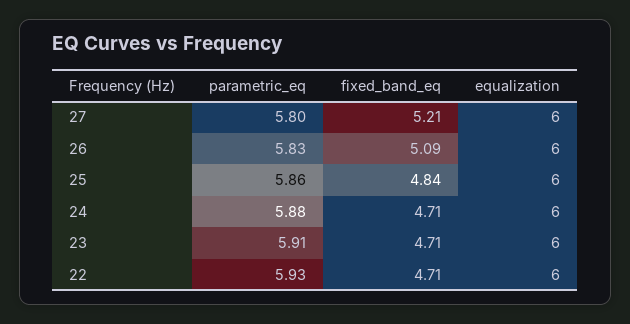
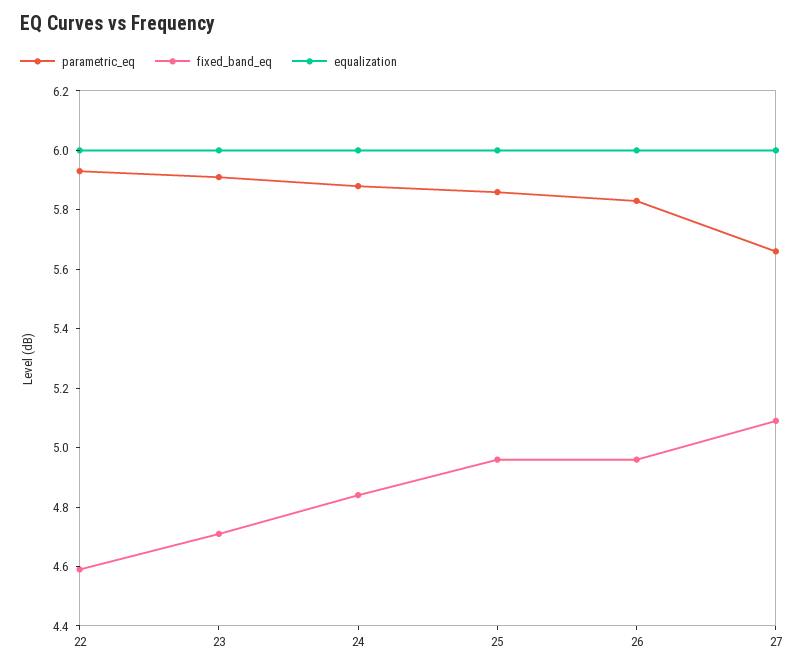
  {
    "parametric_eq": {
-     "27": 5.8,
+     "27": 5.65,
      "26": 5.83,
      "25": 5.86,
      "24": 5.88,
      "23": 5.91,
      "22": 5.93
    },
    "fixed_band_eq": {
-     "27": 5.21,
+     "27": 5.1,
-     "26": 5.09,
+     "26": 4.95,
-     "25": 4.84,
+     "25": 4.95,
-     "24": 4.71,
+     "24": 4.85,
      "23": 4.71,
-     "22": 4.71
+     "22": 4.6
    },
    "equalization": {
      "27": 6,
      "26": 6,
      "25": 6,
      "24": 6,
      "23": 6,
      "22": 6
    }
  }

